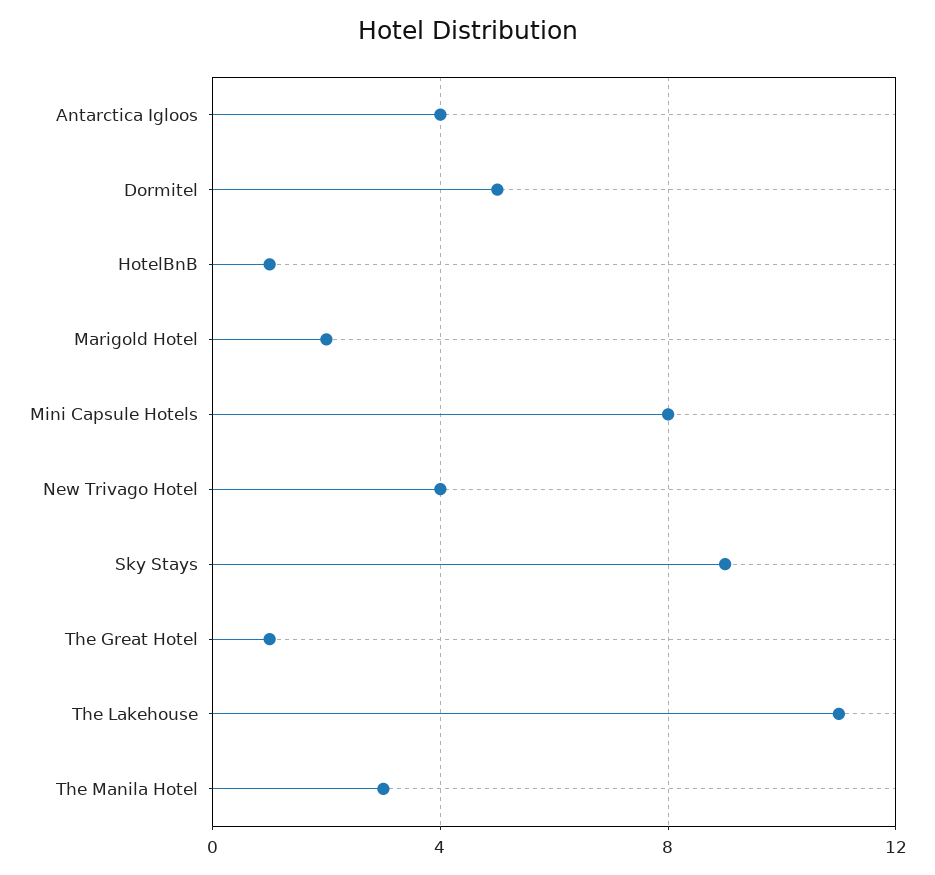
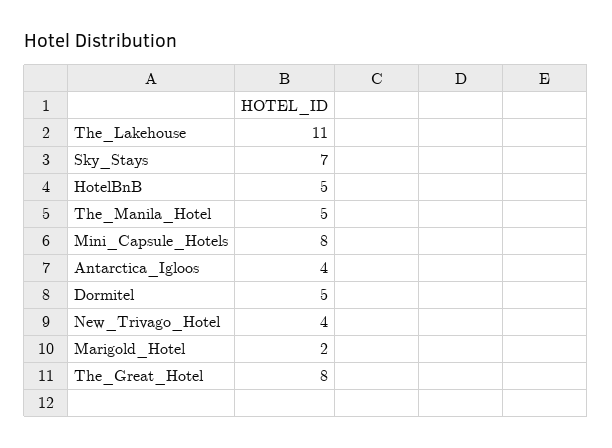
  {
    "Antarctica Igloos": 4,
    "Dormitel": 5,
-   "HotelBnB": 1,
+   "HotelBnB": 5,
    "Marigold Hotel": 2,
    "Mini Capsule Hotels": 8,
    "New Trivago Hotel": 4,
-   "Sky Stays": 9,
+   "Sky Stays": 7,
-   "The Great Hotel": 1,
+   "The Great Hotel": 8,
    "The Lakehouse": 11,
-   "The Manila Hotel": 3
+   "The Manila Hotel": 5
  }

